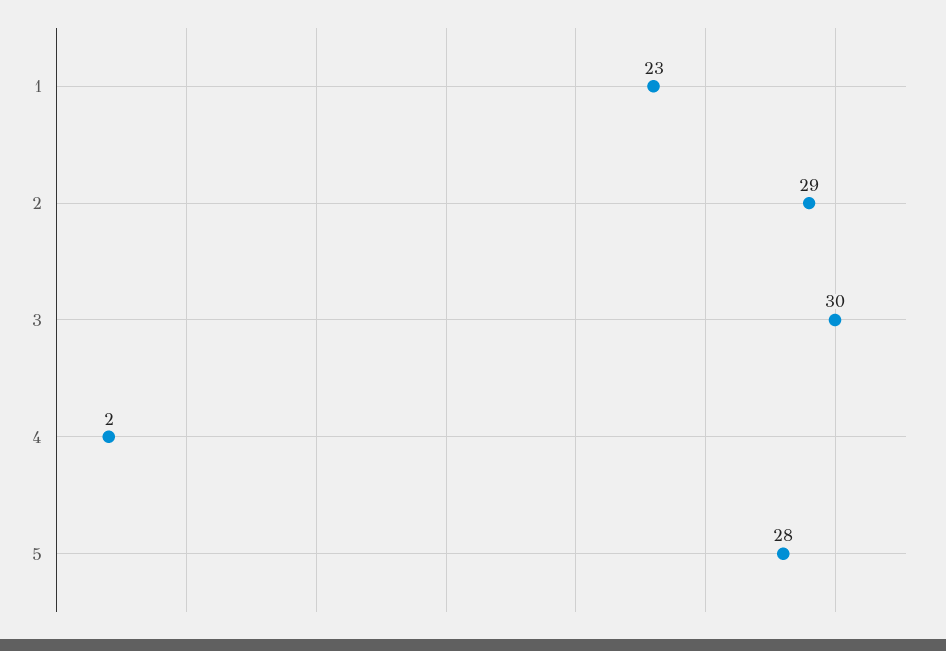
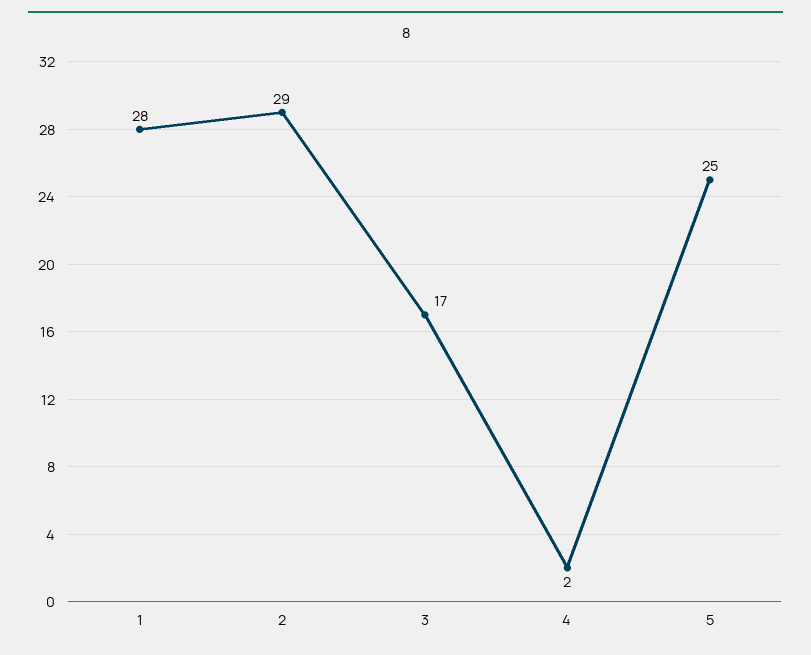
  {
-   "1": 23,
+   "1": 28,
    "2": 29,
-   "3": 30,
+   "3": 17,
    "4": 2,
-   "5": 28
+   "5": 25
  }

